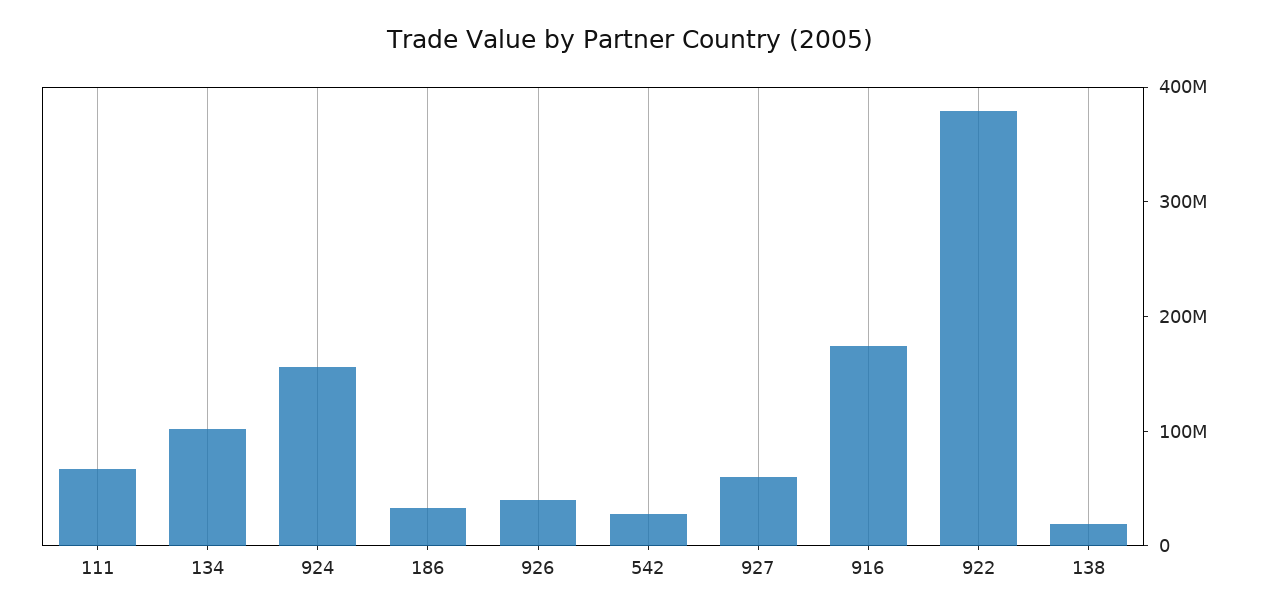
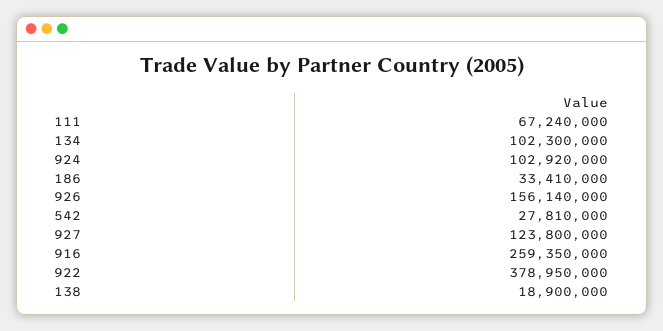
  {
    "111": 67240000,
    "134": 102300000,
-   "924": 160000000,
+   "924": 102920000,
    "186": 33410000,
-   "926": 40000000,
+   "926": 156140000,
    "542": 27810000,
-   "927": 60000000,
+   "927": 123800000,
-   "916": 180000000,
+   "916": 259350000,
    "922": 378950000,
    "138": 18900000
  }

